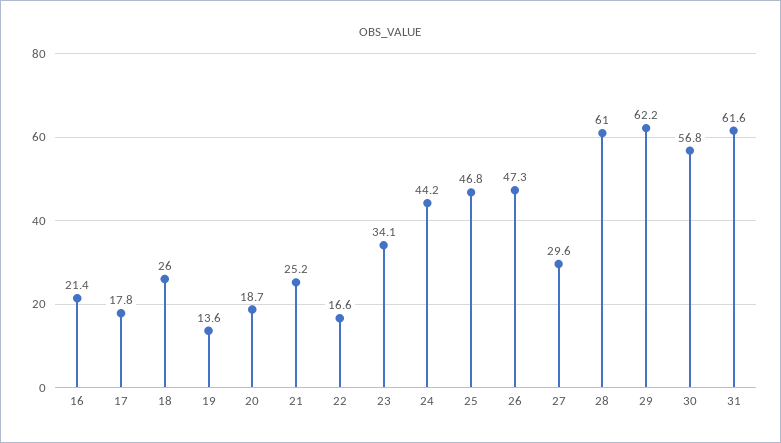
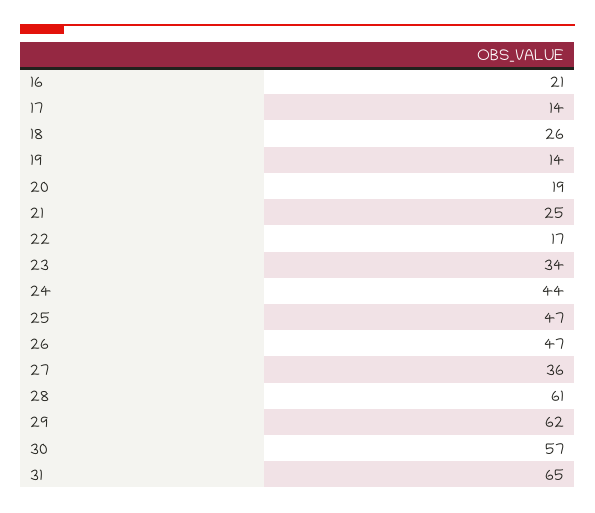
  {
    "16": 21.4,
-   "17": 17.8,
+   "17": 14,
    "18": 26,
    "19": 13.6,
    "20": 18.7,
    "21": 25.2,
    "22": 16.6,
    "23": 34.1,
    "24": 44.2,
    "25": 46.8,
    "26": 47.3,
-   "27": 29.6,
+   "27": 36,
    "28": 61,
    "29": 62.2,
    "30": 56.8,
-   "31": 61.6
+   "31": 65
  }

